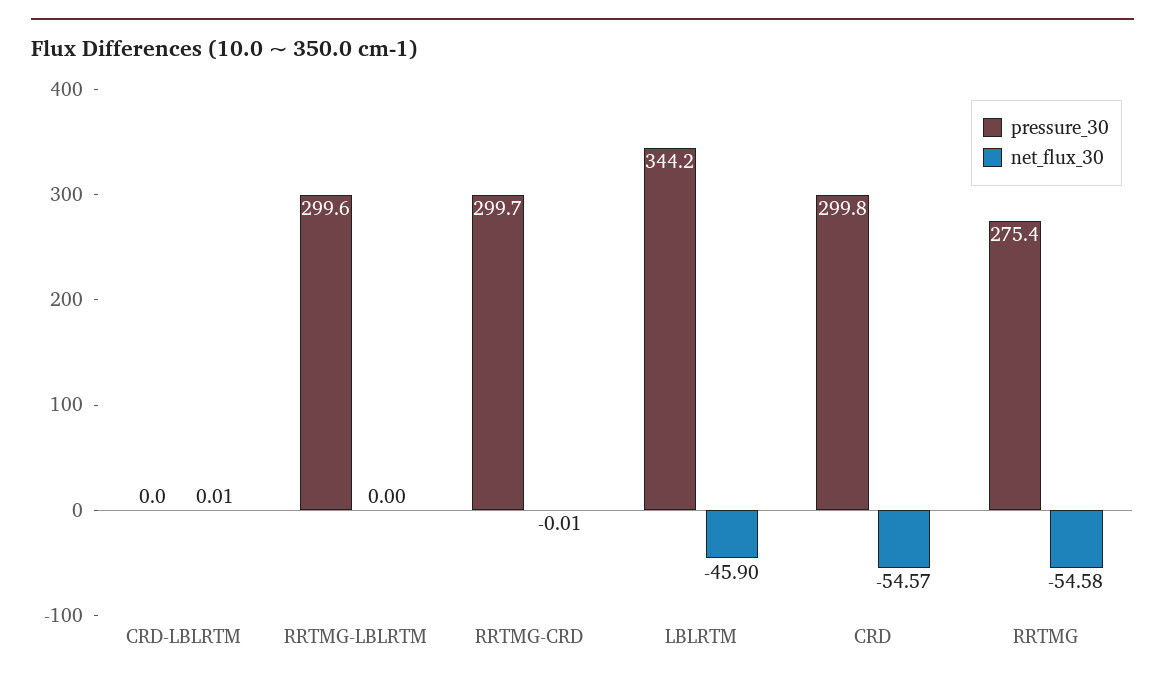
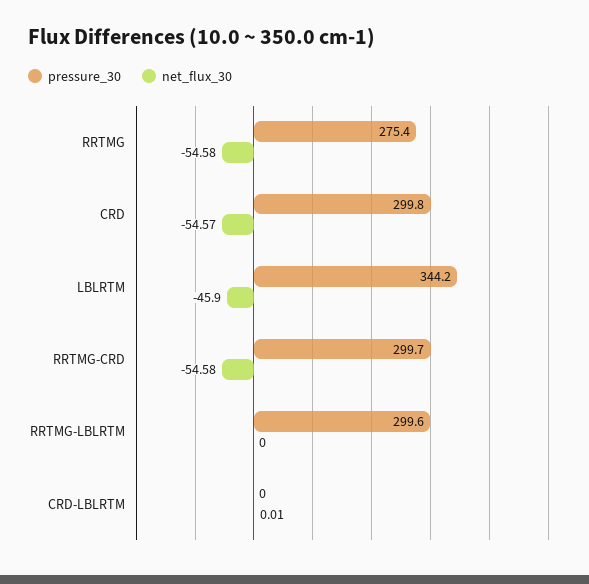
  {
    "pressure_30": {
      "CRD-LBLRTM": 0,
      "RRTMG-LBLRTM": 299.6,
      "RRTMG-CRD": 299.7,
      "LBLRTM": 344.2,
      "CRD": 299.8,
      "RRTMG": 275.4
    },
    "net_flux_30": {
      "CRD-LBLRTM": 0.01,
      "RRTMG-LBLRTM": 0,
-     "RRTMG-CRD": -0.01,
+     "RRTMG-CRD": -54.58,
      "LBLRTM": -45.9,
      "CRD": -54.57,
      "RRTMG": -54.58
    }
  }

